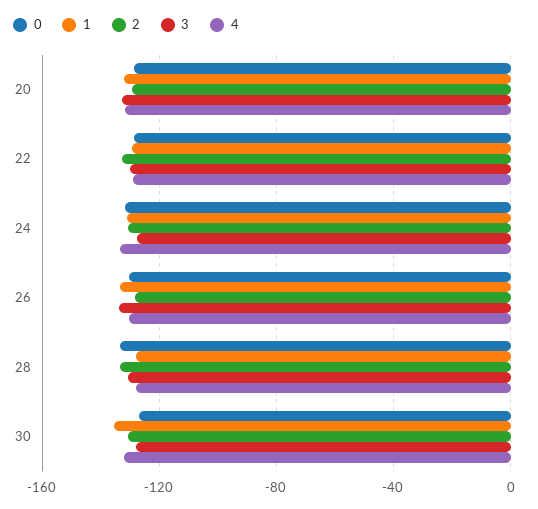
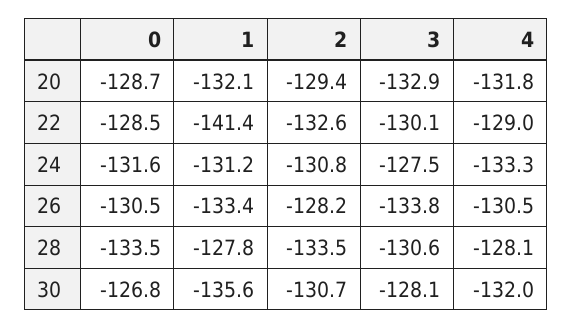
  {
    "0": {
      "20": -128.7,
      "22": -128.5,
      "24": -131.6,
      "26": -130.5,
      "28": -133.5,
      "30": -126.8
    },
    "1": {
      "20": -132.1,
-     "22": -130,
+     "22": -141.4,
      "24": -131.2,
      "26": -133.4,
      "28": -127.8,
      "30": -135.6
    },
    "2": {
      "20": -129.4,
      "22": -132.6,
      "24": -130.8,
      "26": -128.2,
      "28": -133.5,
      "30": -130.7
    },
    "3": {
      "20": -132.9,
      "22": -130.1,
      "24": -127.5,
      "26": -133.8,
      "28": -130.6,
      "30": -128.1
    },
    "4": {
      "20": -131.8,
      "22": -129,
      "24": -133.3,
      "26": -130.5,
      "28": -128.1,
      "30": -132
    }
  }

